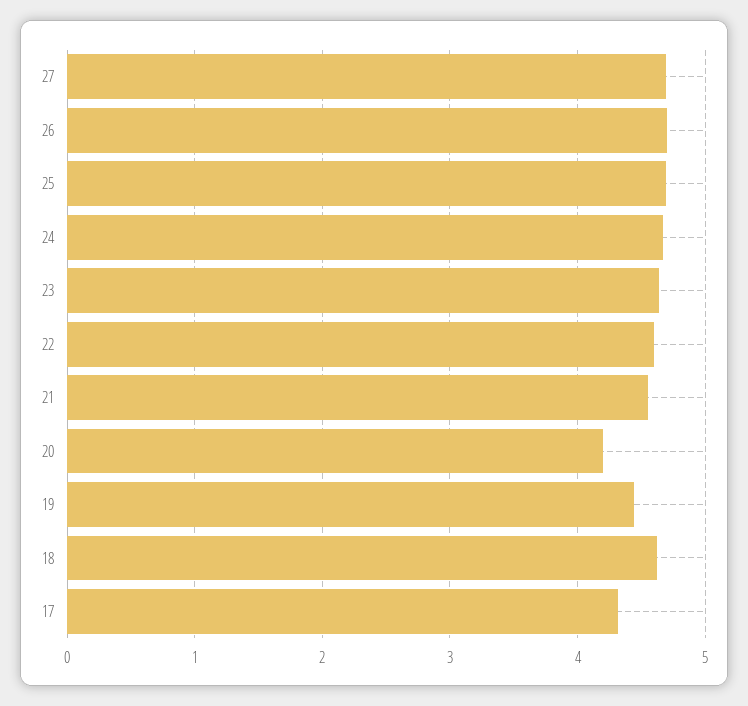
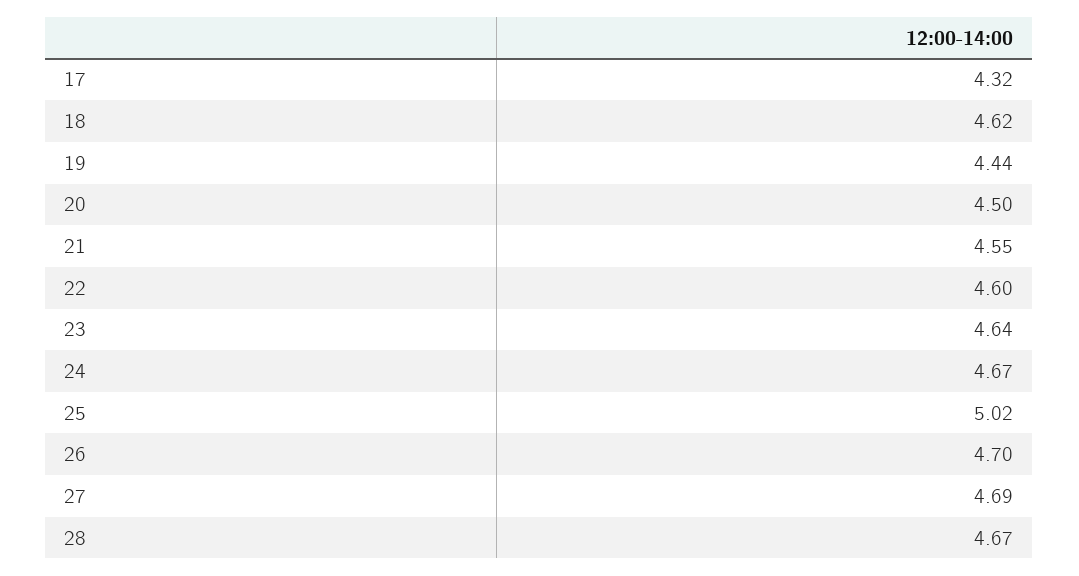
  {
    "27": 4.69,
    "26": 4.7,
-   "25": 4.7,
+   "25": 5.02,
    "24": 4.67,
    "23": 4.64,
    "22": 4.6,
    "21": 4.55,
-   "20": 4.2,
+   "20": 4.5,
    "19": 4.44,
    "18": 4.62,
-   "17": 4.32
+   "17": 4.32,
+   "28": 4.67
  }

